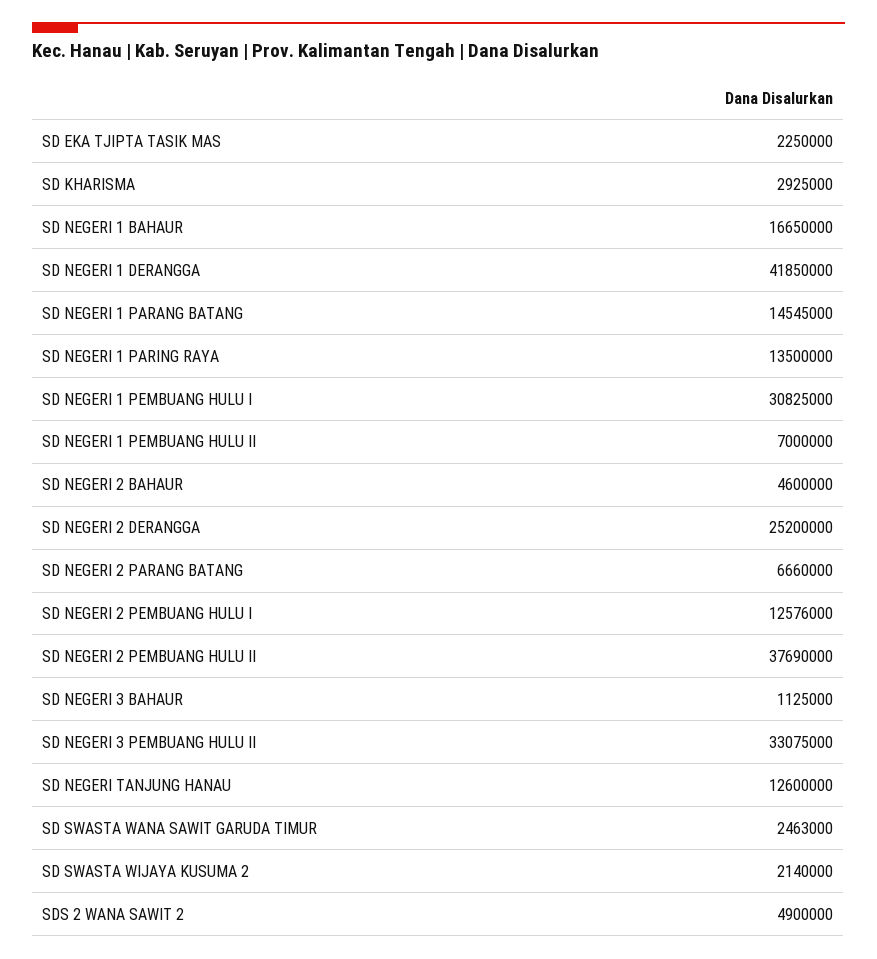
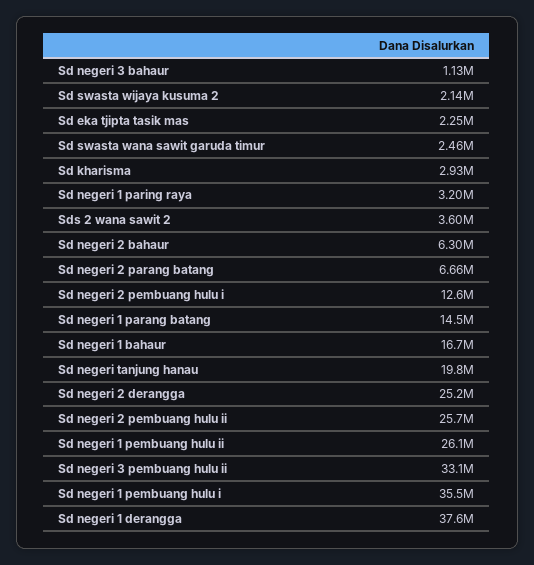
  {
    "SD EKA TJIPTA TASIK MAS": 2250000,
    "SD KHARISMA": 2925000,
    "SD NEGERI 1 BAHAUR": 16650000,
-   "SD NEGERI 1 DERANGGA": 41850000,
+   "SD NEGERI 1 DERANGGA": 37600000,
    "SD NEGERI 1 PARANG BATANG": 14545000,
-   "SD NEGERI 1 PARING RAYA": 13500000,
+   "SD NEGERI 1 PARING RAYA": 3200000,
-   "SD NEGERI 1 PEMBUANG HULU I": 30825000,
+   "SD NEGERI 1 PEMBUANG HULU I": 35500000,
-   "SD NEGERI 1 PEMBUANG HULU II": 7000000,
+   "SD NEGERI 1 PEMBUANG HULU II": 26100000,
-   "SD NEGERI 2 BAHAUR": 4600000,
+   "SD NEGERI 2 BAHAUR": 6300000,
    "SD NEGERI 2 DERANGGA": 25200000,
    "SD NEGERI 2 PARANG BATANG": 6660000,
    "SD NEGERI 2 PEMBUANG HULU I": 12576000,
-   "SD NEGERI 2 PEMBUANG HULU II": 37690000,
+   "SD NEGERI 2 PEMBUANG HULU II": 25700000,
    "SD NEGERI 3 BAHAUR": 1125000,
    "SD NEGERI 3 PEMBUANG HULU II": 33075000,
-   "SD NEGERI TANJUNG HANAU": 12600000,
+   "SD NEGERI TANJUNG HANAU": 19800000,
    "SD SWASTA WANA SAWIT GARUDA TIMUR": 2463000,
    "SD SWASTA WIJAYA KUSUMA 2": 2140000,
-   "SDS 2 WANA SAWIT 2": 4900000
+   "SDS 2 WANA SAWIT 2": 3600000
  }

